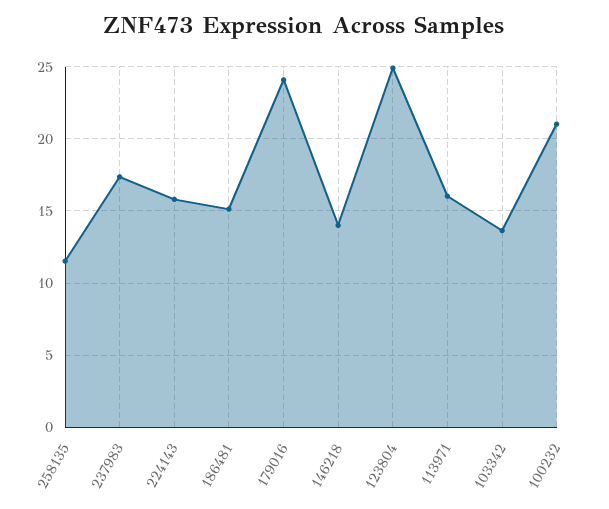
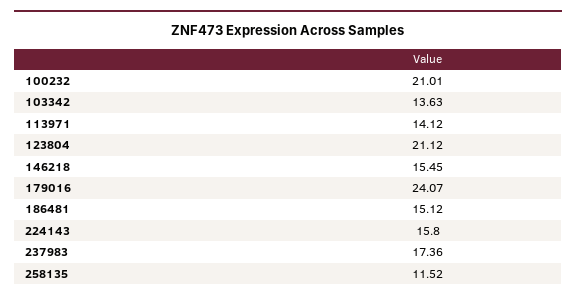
  {
    "258135": 11.52,
    "237983": 17.36,
    "224143": 15.8,
    "186481": 15.12,
    "179016": 24.07,
-   "146218": 14,
+   "146218": 15.45,
-   "123804": 25,
+   "123804": 21.12,
-   "113971": 16,
+   "113971": 14.12,
    "103342": 13.63,
    "100232": 21.01
  }

